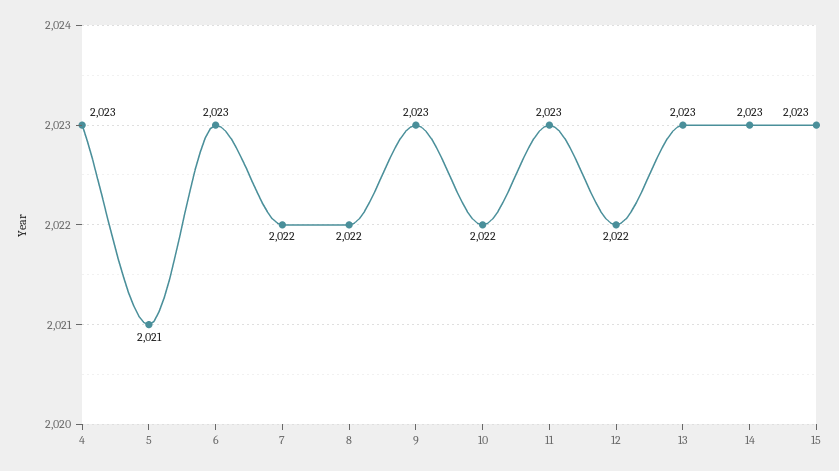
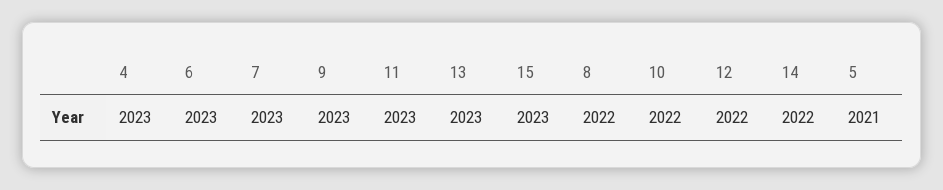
  {
    "4": 2023,
    "5": 2021,
    "6": 2023,
-   "7": 2022,
+   "7": 2023,
    "8": 2022,
    "9": 2023,
    "10": 2022,
    "11": 2023,
    "12": 2022,
    "13": 2023,
-   "14": 2023,
+   "14": 2022,
    "15": 2023
  }

